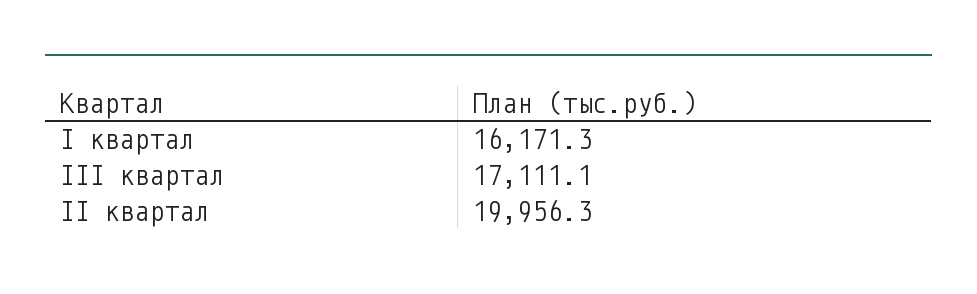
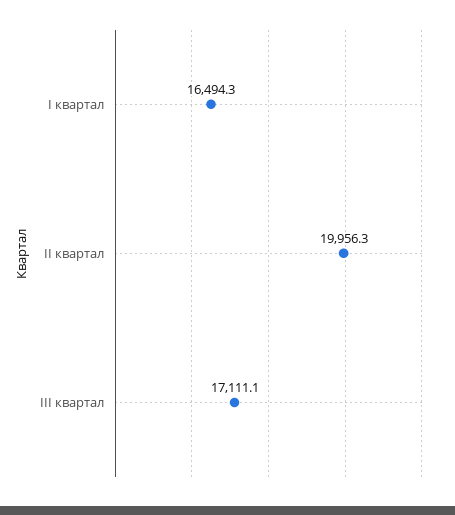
  {
-   "I квартал": 16171.3,
+   "I квартал": 16494.3,
    "III квартал": 17111.1,
    "II квартал": 19956.3
  }

